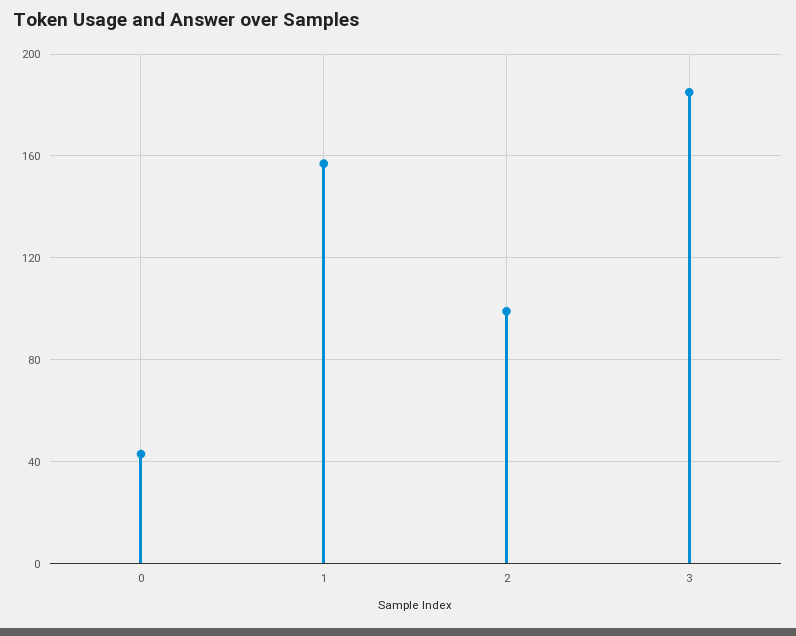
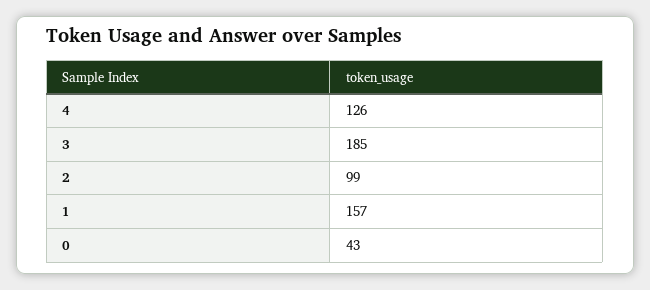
  {
    "0": 43,
    "1": 157,
    "2": 99,
-   "3": 185
+   "3": 185,
+   "4": 126
  }

